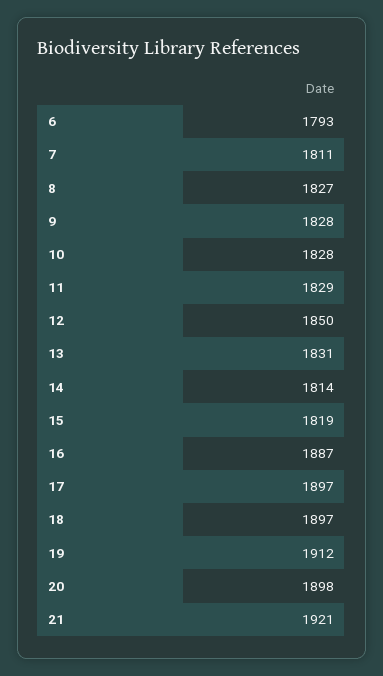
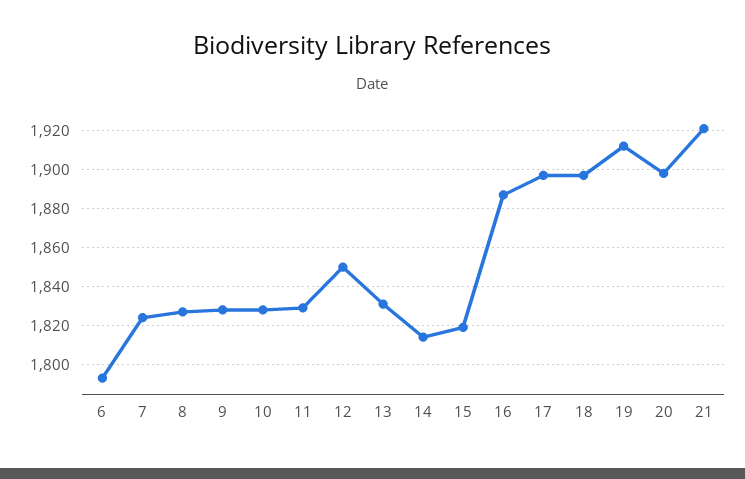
  {
    "6": 1793,
-   "7": 1811,
+   "7": 1825,
    "8": 1827,
    "9": 1828,
    "10": 1828,
    "11": 1829,
    "12": 1850,
    "13": 1831,
    "14": 1814,
    "15": 1819,
    "16": 1887,
    "17": 1897,
    "18": 1897,
    "19": 1912,
    "20": 1898,
    "21": 1921
  }

